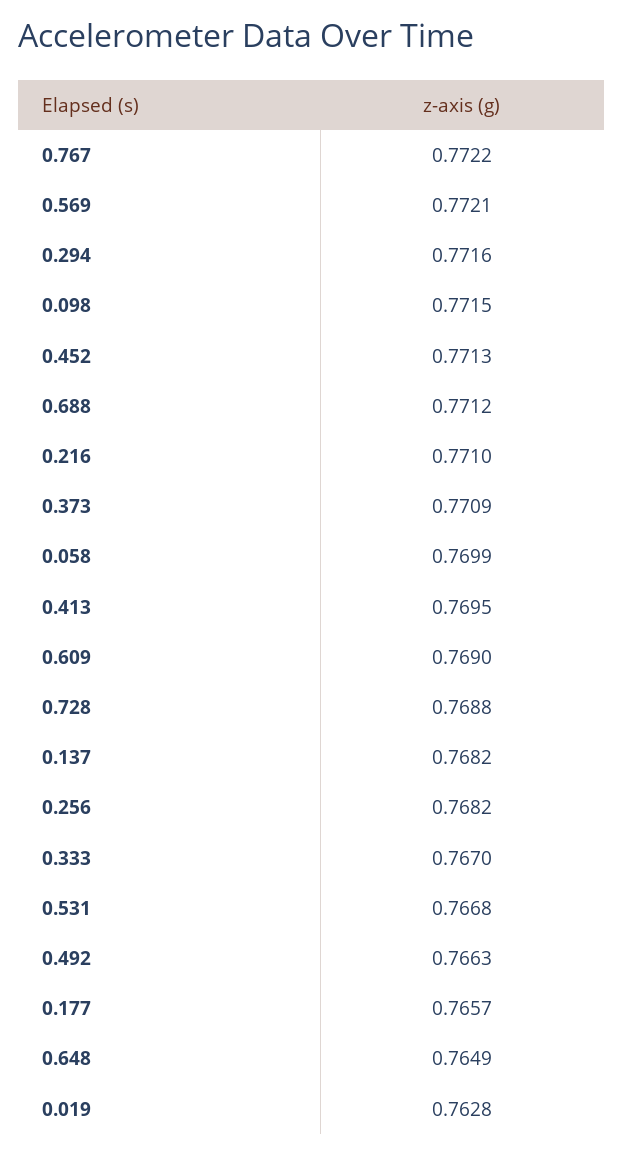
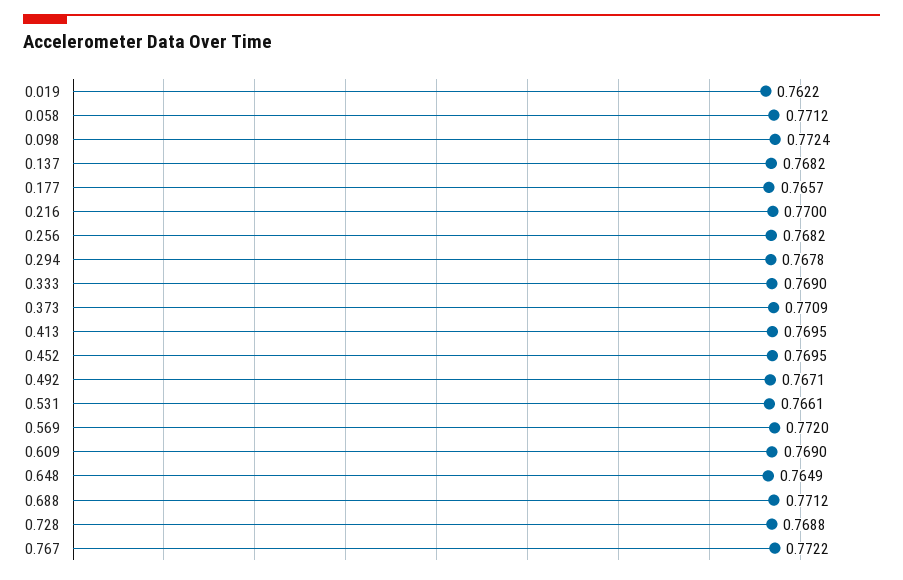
  {
    "0.767": 0.7722,
-   "0.569": 0.7721,
+   "0.569": 0.772,
-   "0.294": 0.7716,
+   "0.294": 0.7678,
-   "0.098": 0.7715,
+   "0.098": 0.7724,
-   "0.452": 0.7713,
+   "0.452": 0.7695,
    "0.688": 0.7712,
-   "0.216": 0.771,
+   "0.216": 0.77,
    "0.373": 0.7709,
-   "0.058": 0.7699,
+   "0.058": 0.7712,
    "0.413": 0.7695,
    "0.609": 0.769,
    "0.728": 0.7688,
    "0.137": 0.7682,
    "0.256": 0.7682,
-   "0.333": 0.767,
+   "0.333": 0.769,
-   "0.531": 0.7668,
+   "0.531": 0.7661,
-   "0.492": 0.7663,
+   "0.492": 0.7671,
    "0.177": 0.7657,
    "0.648": 0.7649,
-   "0.019": 0.7628
+   "0.019": 0.7622
  }

